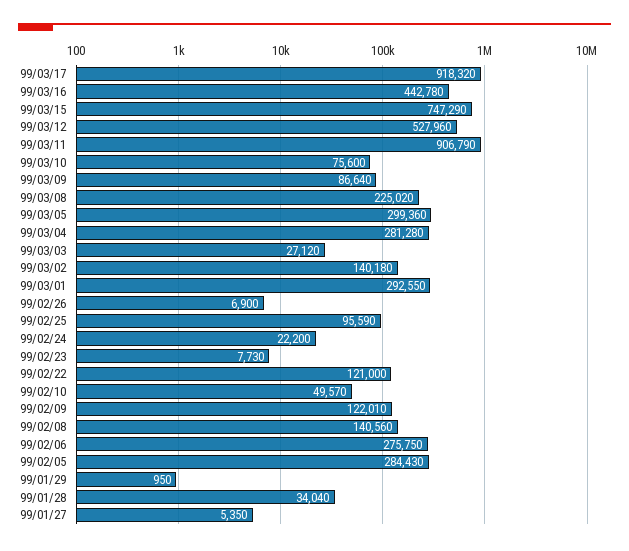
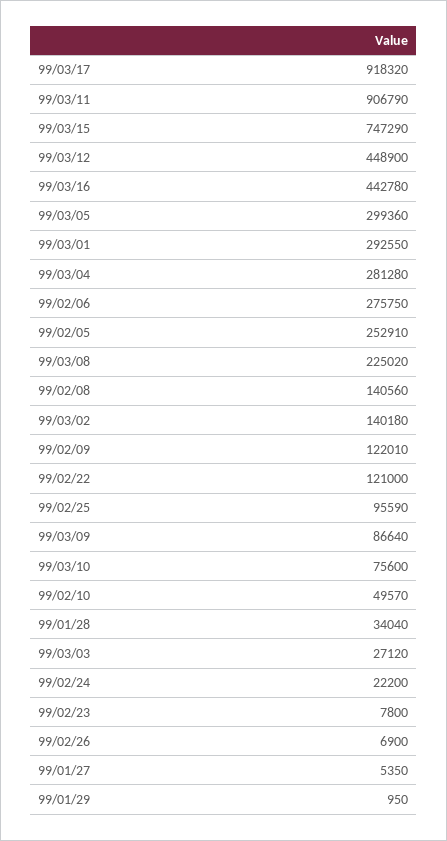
  {
    "99/03/17": 918320,
    "99/03/16": 442780,
    "99/03/15": 747290,
-   "99/03/12": 527960,
+   "99/03/12": 448900,
    "99/03/11": 906790,
    "99/03/10": 75600,
    "99/03/09": 86640,
    "99/03/08": 225020,
    "99/03/05": 299360,
    "99/03/04": 281280,
    "99/03/03": 27120,
    "99/03/02": 140180,
    "99/03/01": 292550,
    "99/02/26": 6900,
    "99/02/25": 95590,
    "99/02/24": 22200,
-   "99/02/23": 7730,
+   "99/02/23": 7800,
    "99/02/22": 121000,
    "99/02/10": 49570,
    "99/02/09": 122010,
    "99/02/08": 140560,
    "99/02/06": 275750,
-   "99/02/05": 284430,
+   "99/02/05": 252910,
    "99/01/29": 950,
    "99/01/28": 34040,
    "99/01/27": 5350
  }

